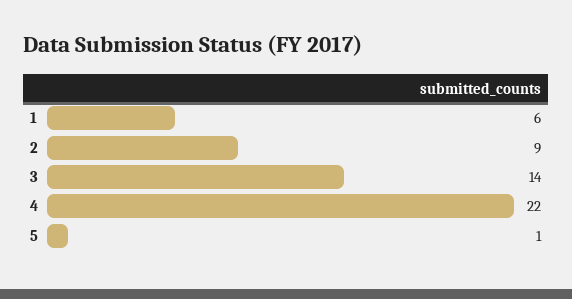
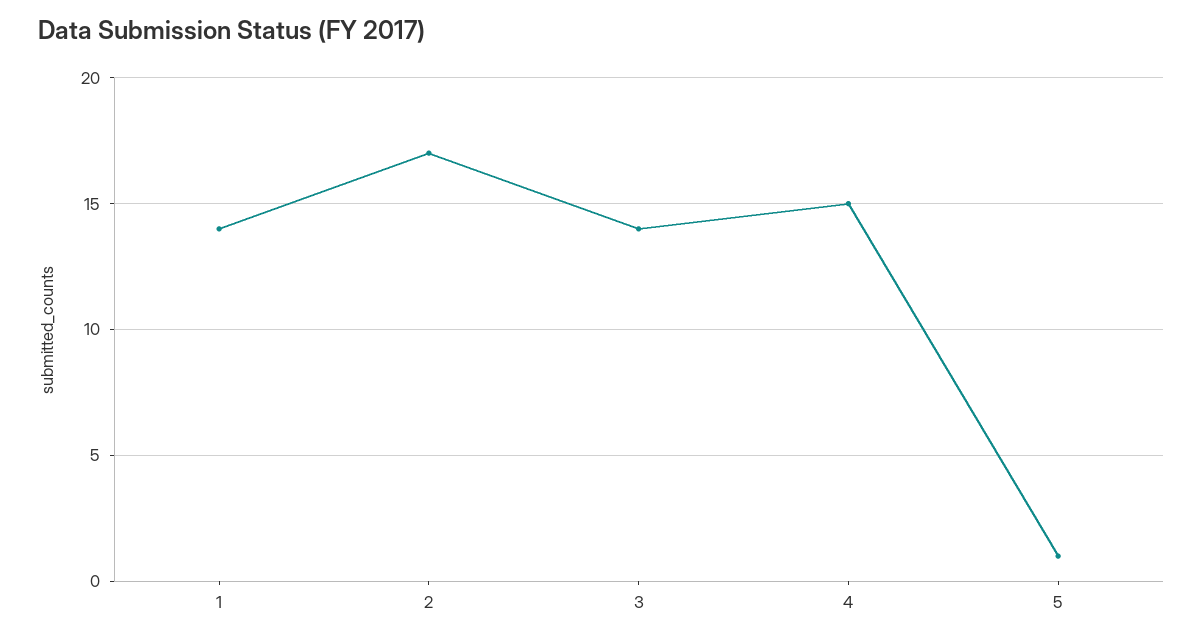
  {
-   "1": 6,
+   "1": 14,
-   "2": 9,
+   "2": 17,
    "3": 14,
-   "4": 22,
+   "4": 15,
    "5": 1
  }

